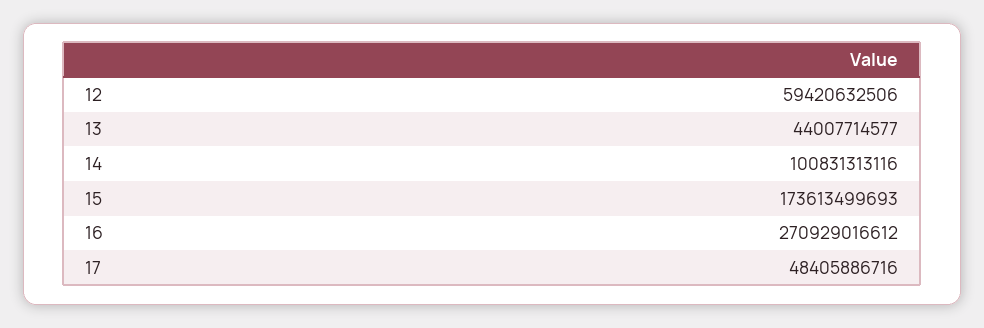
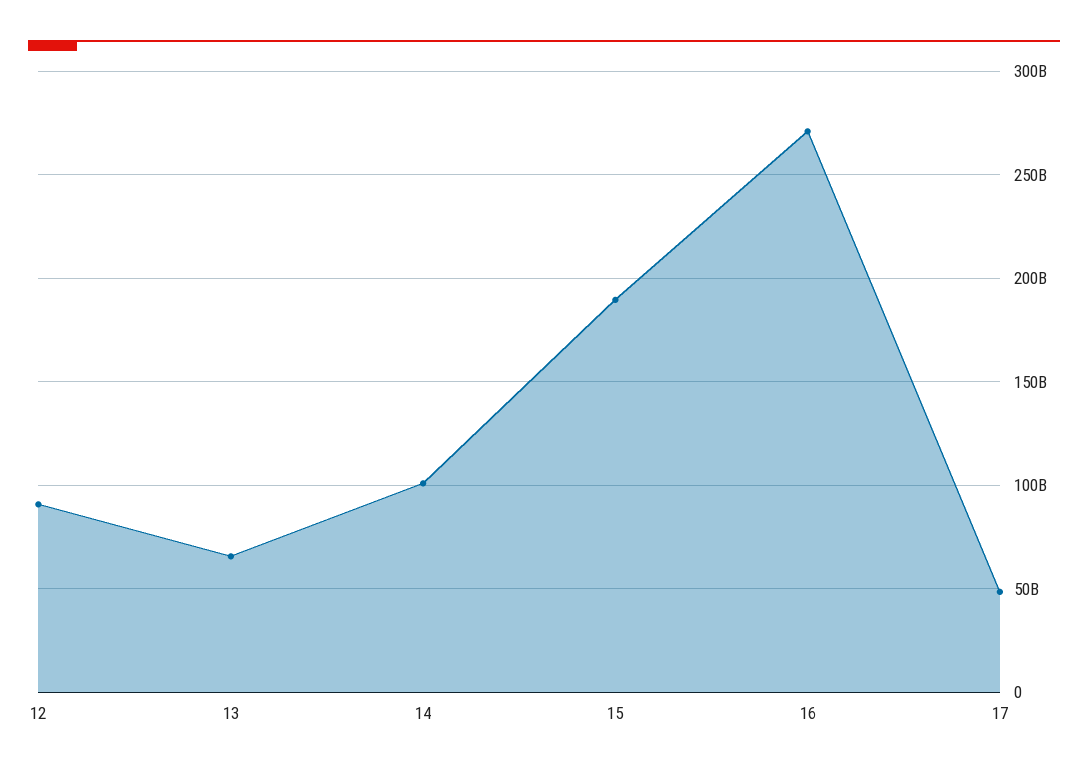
  {
-   "12": 59420632506,
+   "12": 90000000000,
-   "13": 44007714577,
+   "13": 65000000000,
    "14": 100831313116,
-   "15": 173613499693,
+   "15": 190000000000,
    "16": 270929016612,
    "17": 48405886716
  }

